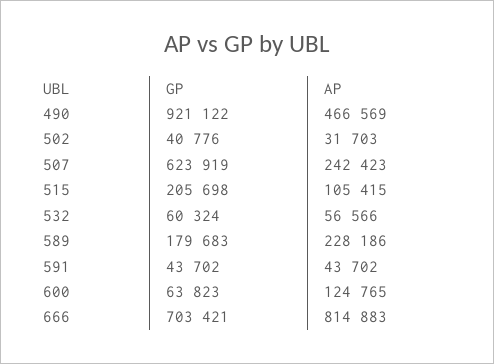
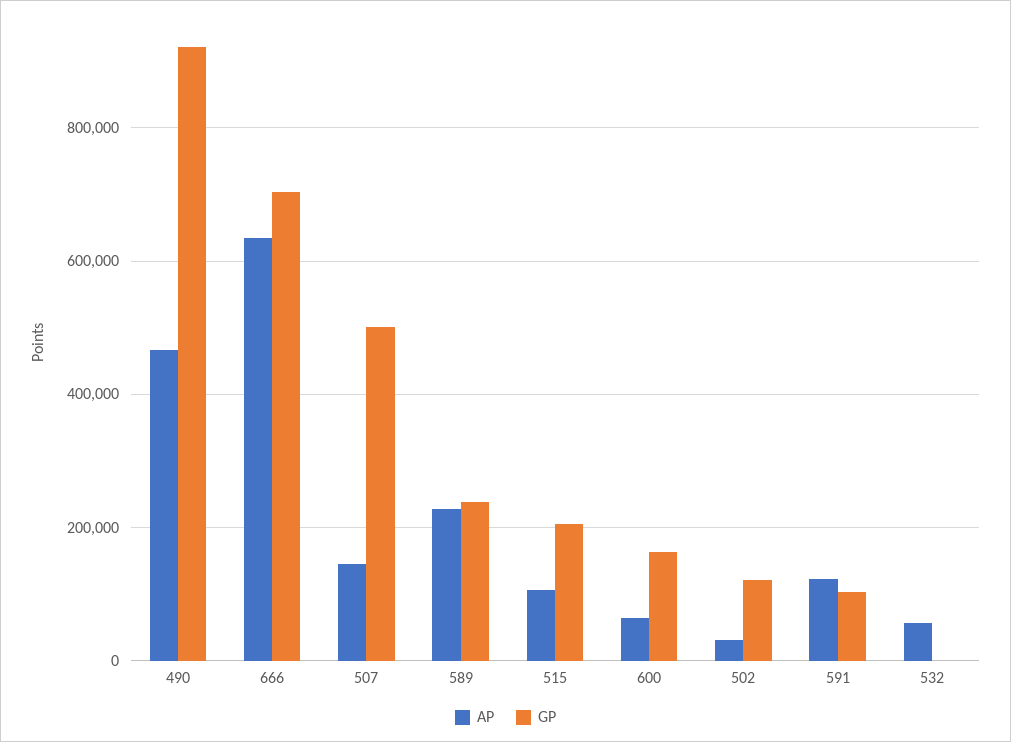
  {
    "GP": {
      "490": 921122,
-     "502": 40776,
+     "502": 120000,
-     "507": 623919,
+     "507": 500000,
      "515": 205698,
-     "532": 60324,
+     "532": 0,
-     "589": 179683,
+     "589": 240000,
-     "591": 43702,
+     "591": 100000,
-     "600": 63823,
+     "600": 160000,
      "666": 703421
    },
    "AP": {
      "490": 466569,
      "502": 31703,
-     "507": 242423,
+     "507": 140000,
      "515": 105415,
      "532": 56566,
      "589": 228186,
-     "591": 43702,
+     "591": 120000,
-     "600": 124765,
+     "600": 60000,
-     "666": 814883
+     "666": 640000
    }
  }

